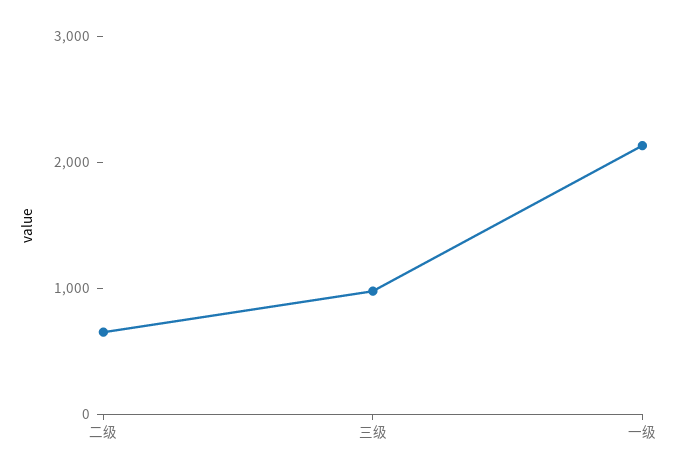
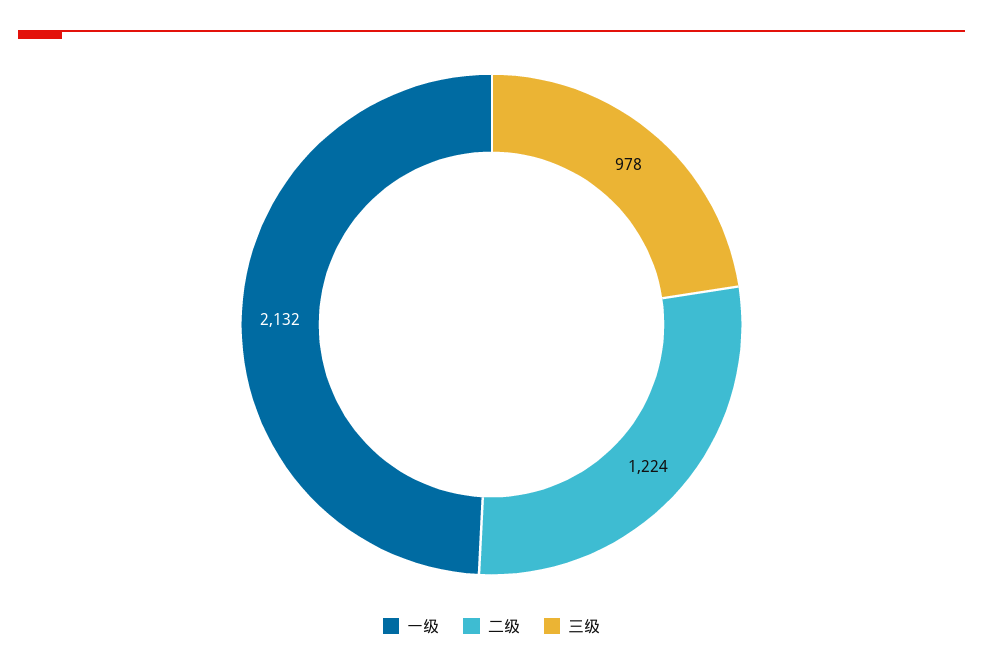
  {
-   "二级": 600,
+   "二级": 1224,
    "三级": 978,
    "一级": 2132
  }

